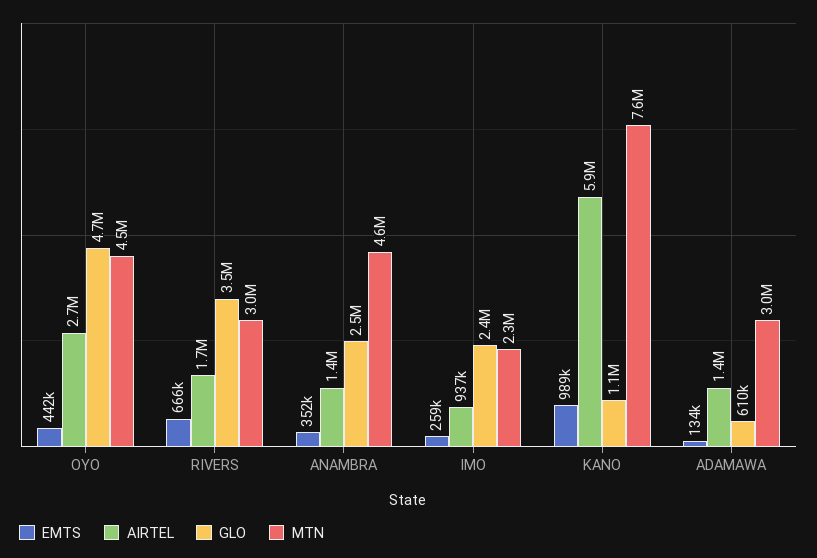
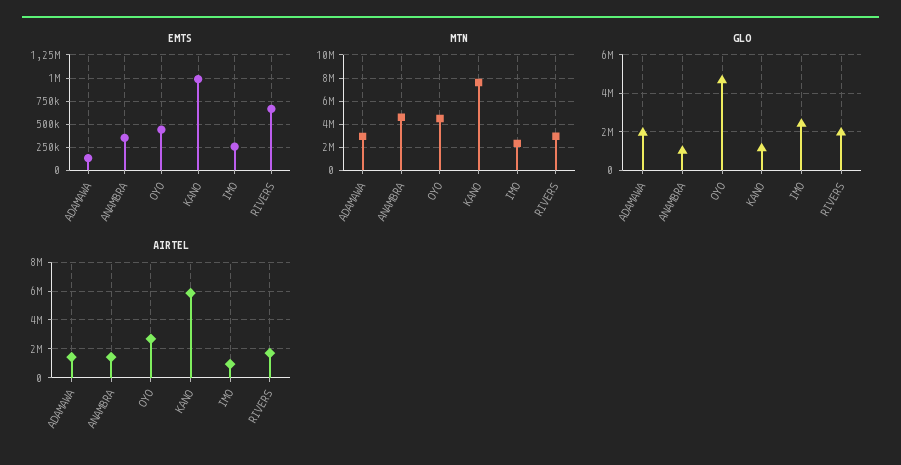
  {
    "EMTS": {
      "OYO": 442000,
      "RIVERS": 666000,
      "ANAMBRA": 352000,
      "IMO": 259000,
      "KANO": 989000,
      "ADAMAWA": 134000
    },
    "AIRTEL": {
      "OYO": 2700000,
      "RIVERS": 1700000,
      "ANAMBRA": 1400000,
      "IMO": 937000,
      "KANO": 5900000,
      "ADAMAWA": 1400000
    },
    "GLO": {
      "OYO": 4700000,
-     "RIVERS": 3500000,
+     "RIVERS": 2000000,
-     "ANAMBRA": 2500000,
+     "ANAMBRA": 1000000,
      "IMO": 2400000,
      "KANO": 1100000,
-     "ADAMAWA": 610000
+     "ADAMAWA": 2000000
    },
    "MTN": {
      "OYO": 4500000,
      "RIVERS": 3000000,
      "ANAMBRA": 4600000,
      "IMO": 2300000,
      "KANO": 7600000,
      "ADAMAWA": 3000000
    }
  }

